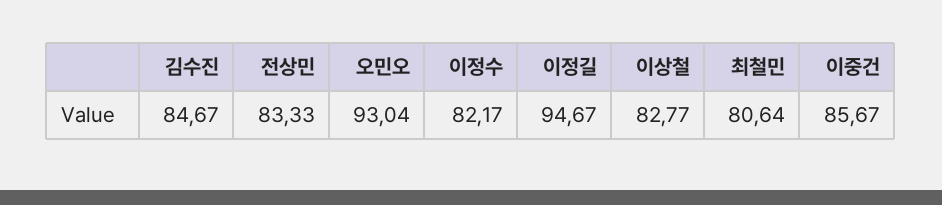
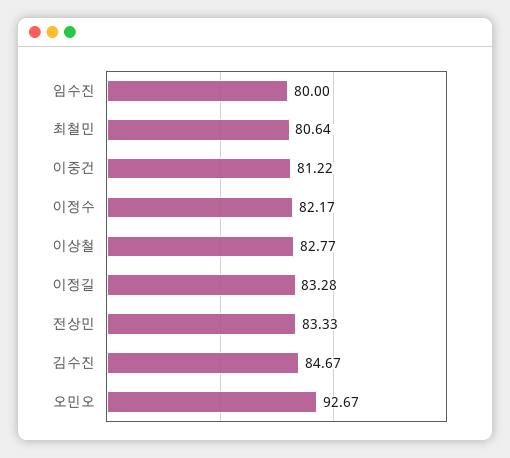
  {
    "김수진": 84.67,
    "전상민": 83.33,
-   "오민오": 93.04,
+   "오민오": 92.67,
    "이정수": 82.17,
-   "이정길": 94.67,
+   "이정길": 83.28,
    "이상철": 82.77,
    "최철민": 80.64,
-   "이중건": 85.67
+   "이중건": 81.22,
+   "임수진": 80
  }

